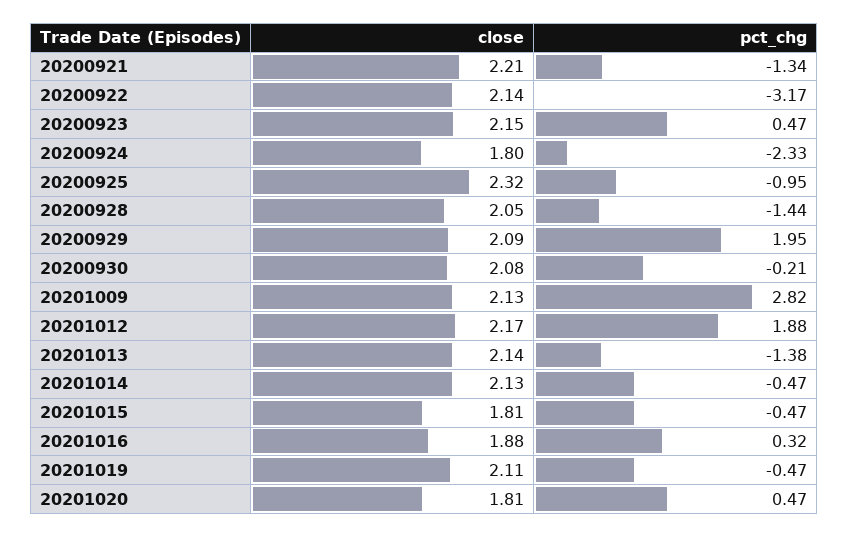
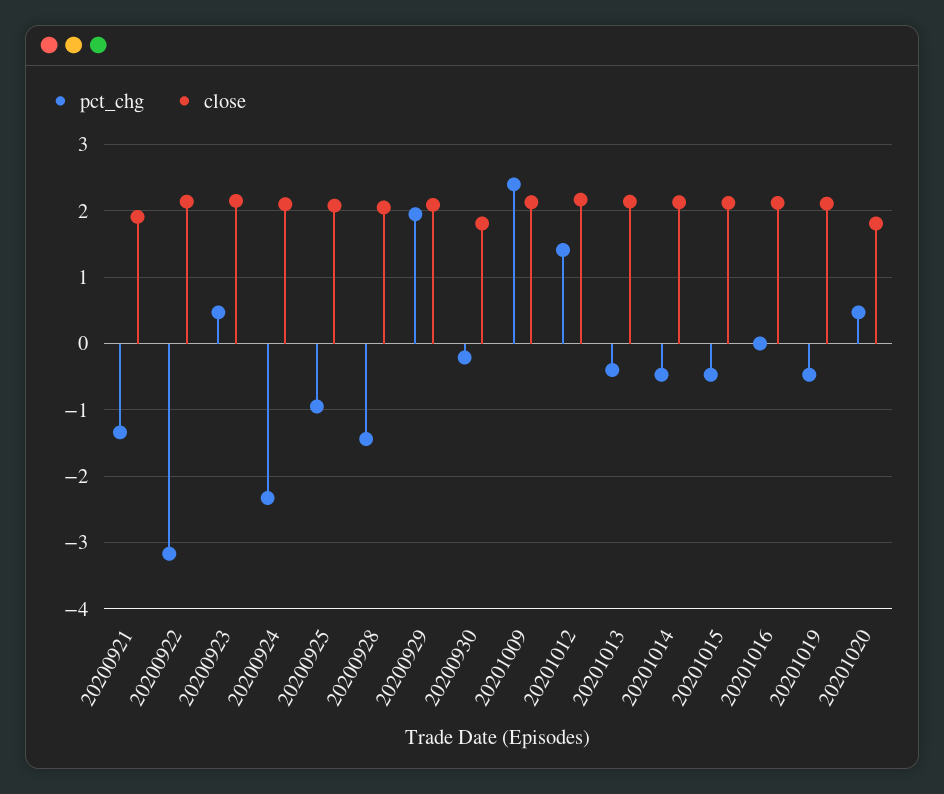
  {
    "close": {
-     "20200921": 2.21,
+     "20200921": 1.9,
      "20200922": 2.14,
      "20200923": 2.15,
-     "20200924": 1.8,
+     "20200924": 2.1,
-     "20200925": 2.32,
+     "20200925": 2.1,
      "20200928": 2.05,
      "20200929": 2.09,
-     "20200930": 2.08,
+     "20200930": 1.8,
      "20201009": 2.13,
      "20201012": 2.17,
      "20201013": 2.14,
      "20201014": 2.13,
-     "20201015": 1.81,
+     "20201015": 2.1,
-     "20201016": 1.88,
+     "20201016": 2.1,
      "20201019": 2.11,
      "20201020": 1.81
    },
    "pct_chg": {
      "20200921": -1.34,
      "20200922": -3.17,
      "20200923": 0.47,
      "20200924": -2.33,
      "20200925": -0.95,
      "20200928": -1.44,
      "20200929": 1.95,
      "20200930": -0.21,
-     "20201009": 2.82,
+     "20201009": 2.4,
-     "20201012": 1.88,
+     "20201012": 1.4,
-     "20201013": -1.38,
+     "20201013": -0.4,
      "20201014": -0.47,
      "20201015": -0.47,
-     "20201016": 0.32,
+     "20201016": 0,
      "20201019": -0.47,
      "20201020": 0.47
    }
  }

